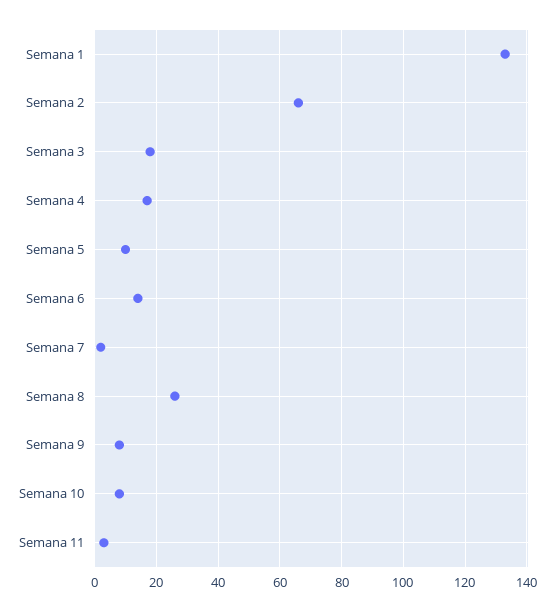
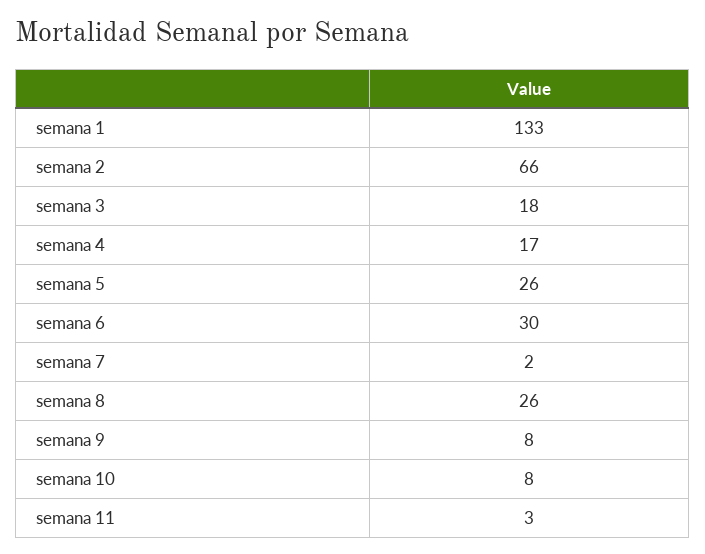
  {
    "Semana 1": 133,
    "Semana 2": 66,
    "Semana 3": 18,
    "Semana 4": 17,
-   "Semana 5": 10,
+   "Semana 5": 26,
-   "Semana 6": 15,
+   "Semana 6": 30,
    "Semana 7": 2,
    "Semana 8": 26,
    "Semana 9": 8,
    "Semana 10": 8,
    "Semana 11": 3
  }

